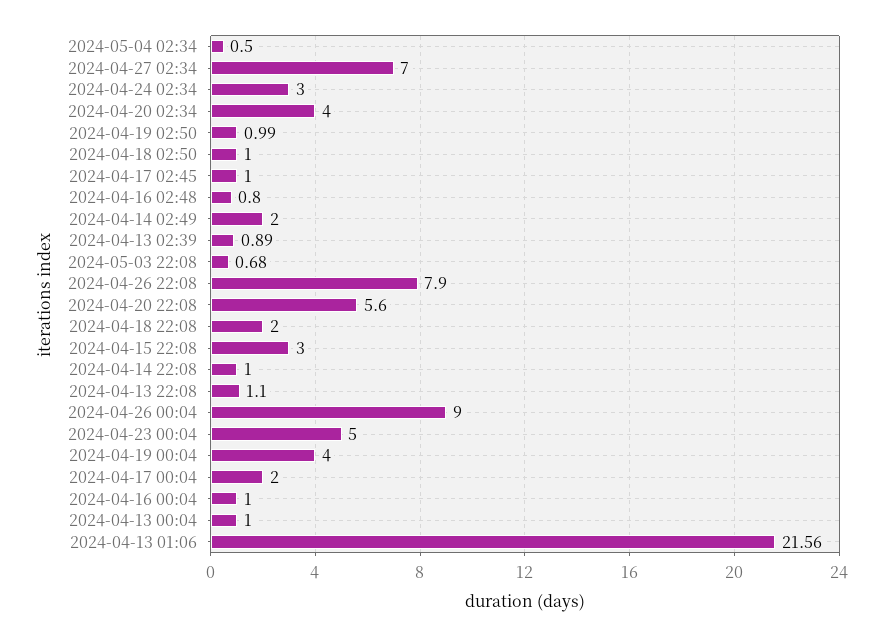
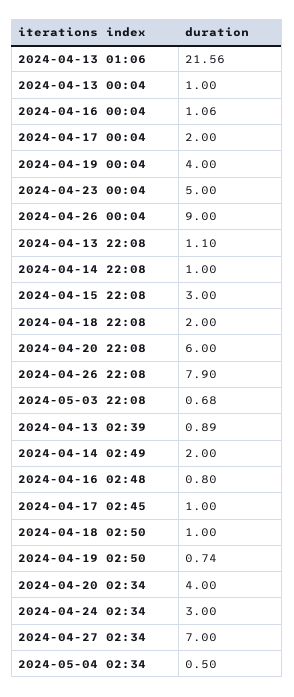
  {
    "2024-05-04 02:34": 0.5,
    "2024-04-27 02:34": 7,
    "2024-04-24 02:34": 3,
    "2024-04-20 02:34": 4,
-   "2024-04-19 02:50": 0.99,
+   "2024-04-19 02:50": 0.74,
    "2024-04-18 02:50": 1,
    "2024-04-17 02:45": 1,
    "2024-04-16 02:48": 0.8,
    "2024-04-14 02:49": 2,
    "2024-04-13 02:39": 0.89,
    "2024-05-03 22:08": 0.68,
    "2024-04-26 22:08": 7.9,
-   "2024-04-20 22:08": 5.6,
+   "2024-04-20 22:08": 6,
    "2024-04-18 22:08": 2,
    "2024-04-15 22:08": 3,
    "2024-04-14 22:08": 1,
    "2024-04-13 22:08": 1.1,
    "2024-04-26 00:04": 9,
    "2024-04-23 00:04": 5,
    "2024-04-19 00:04": 4,
    "2024-04-17 00:04": 2,
-   "2024-04-16 00:04": 1,
+   "2024-04-16 00:04": 1.06,
    "2024-04-13 00:04": 1,
    "2024-04-13 01:06": 21.56
  }

